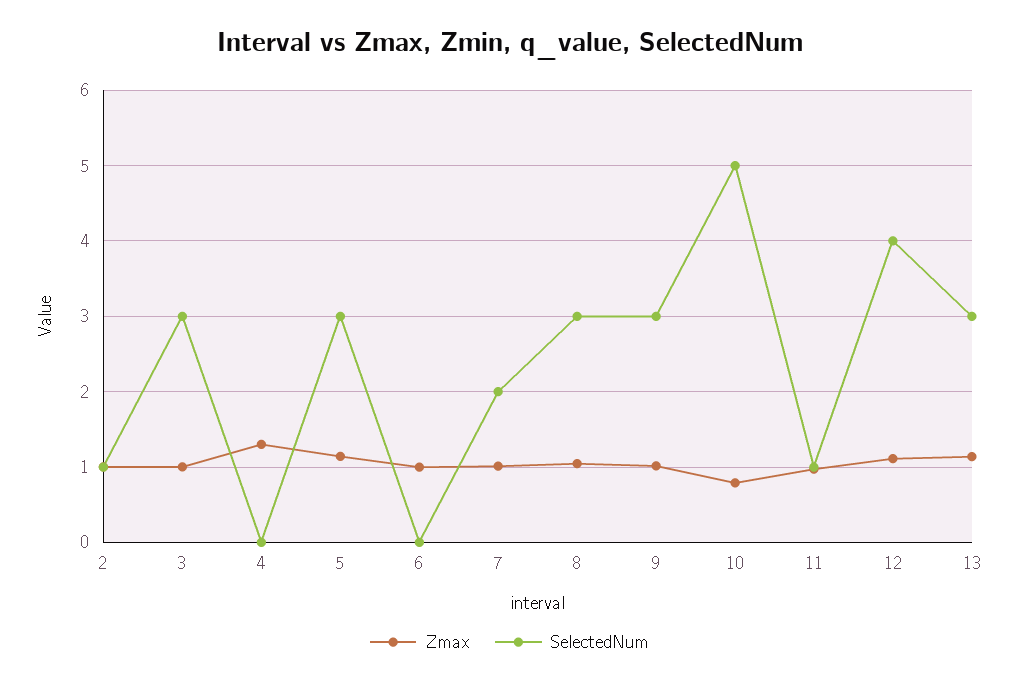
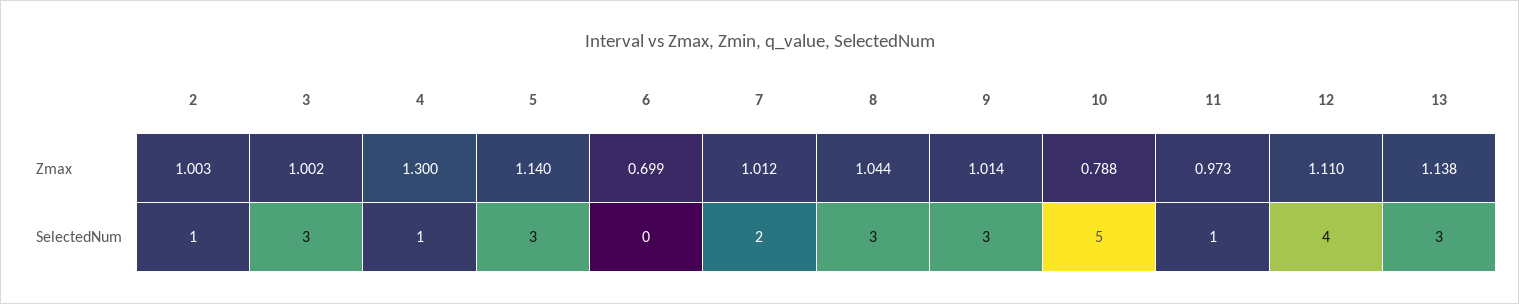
  {
    "Zmax": {
      "2": 1.003,
      "3": 1.002,
      "4": 1.3,
      "5": 1.14,
-     "6": 1,
+     "6": 0.699,
      "7": 1.012,
      "8": 1.044,
      "9": 1.014,
      "10": 0.788,
      "11": 0.973,
      "12": 1.11,
      "13": 1.138
    },
    "SelectedNum": {
      "2": 1,
      "3": 3,
-     "4": 0,
+     "4": 1,
      "5": 3,
      "6": 0,
      "7": 2,
      "8": 3,
      "9": 3,
      "10": 5,
      "11": 1,
      "12": 4,
      "13": 3
    }
  }

